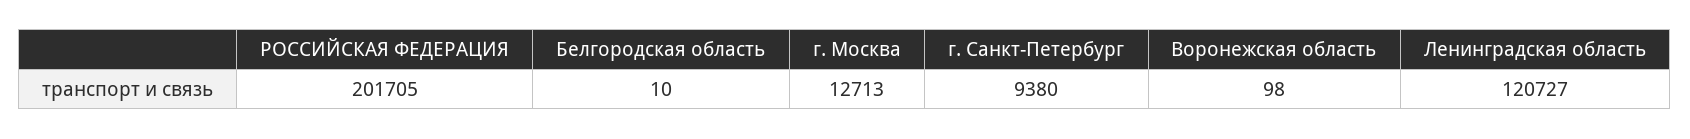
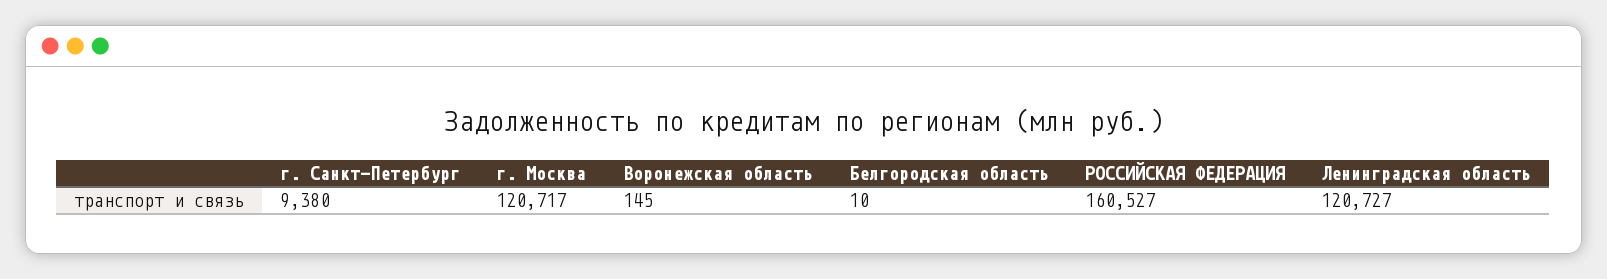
  {
-   "РОССИЙСКАЯ ФЕДЕРАЦИЯ": 201705,
+   "РОССИЙСКАЯ ФЕДЕРАЦИЯ": 160527,
    "Белгородская область": 10,
-   "г. Москва": 12713,
+   "г. Москва": 120717,
    "г. Санкт-Петербург": 9380,
-   "Воронежская область": 98,
+   "Воронежская область": 145,
    "Ленинградская область": 120727
  }

